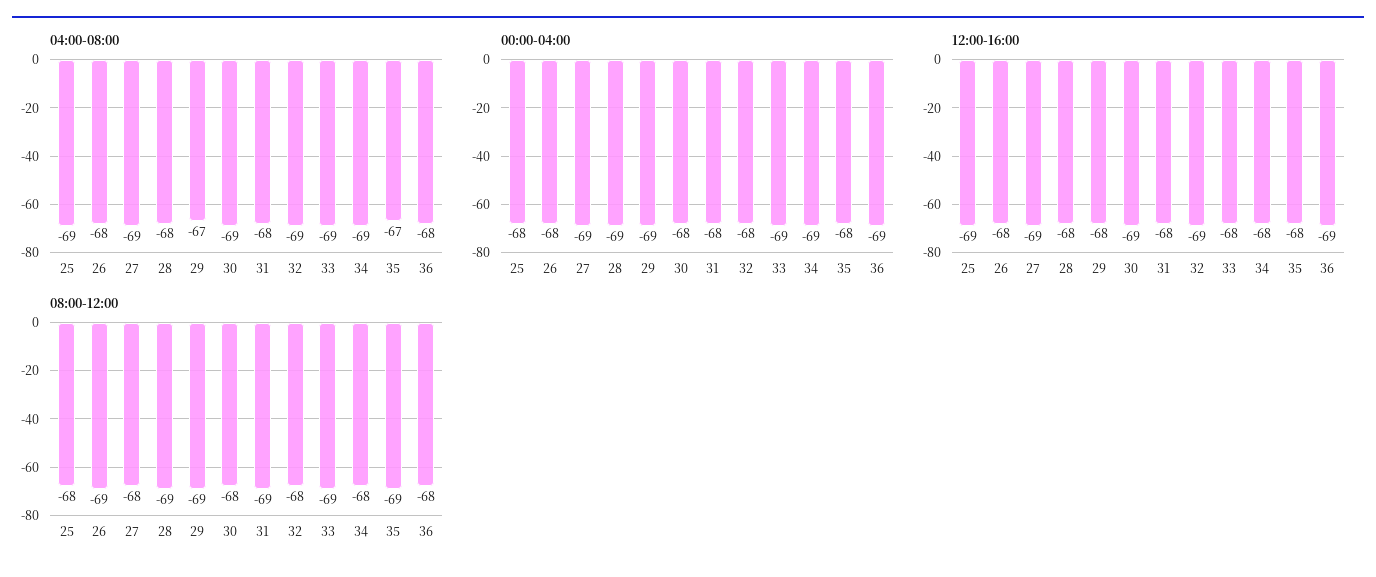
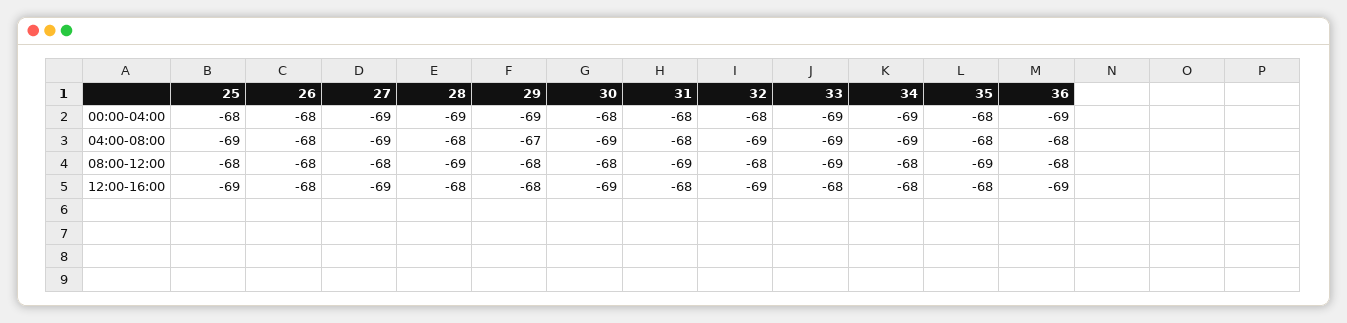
  {
    "04:00-08:00": {
      "25": -69,
      "26": -68,
      "27": -69,
      "28": -68,
      "29": -67,
      "30": -69,
      "31": -68,
      "32": -69,
      "33": -69,
      "34": -69,
-     "35": -67,
+     "35": -68,
      "36": -68
    },
    "00:00-04:00": {
      "25": -68,
      "26": -68,
      "27": -69,
      "28": -69,
      "29": -69,
      "30": -68,
      "31": -68,
      "32": -68,
      "33": -69,
      "34": -69,
      "35": -68,
      "36": -69
    },
    "12:00-16:00": {
      "25": -69,
      "26": -68,
      "27": -69,
      "28": -68,
      "29": -68,
      "30": -69,
      "31": -68,
      "32": -69,
      "33": -68,
      "34": -68,
      "35": -68,
      "36": -69
    },
    "08:00-12:00": {
      "25": -68,
-     "26": -69,
+     "26": -68,
      "27": -68,
      "28": -69,
-     "29": -69,
+     "29": -68,
      "30": -68,
      "31": -69,
      "32": -68,
      "33": -69,
      "34": -68,
      "35": -69,
      "36": -68
    }
  }

